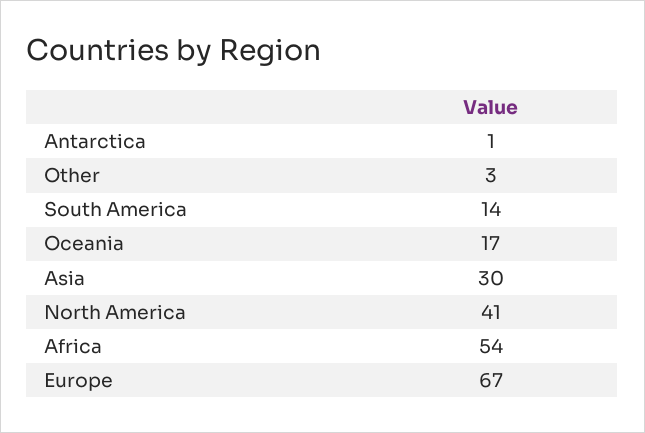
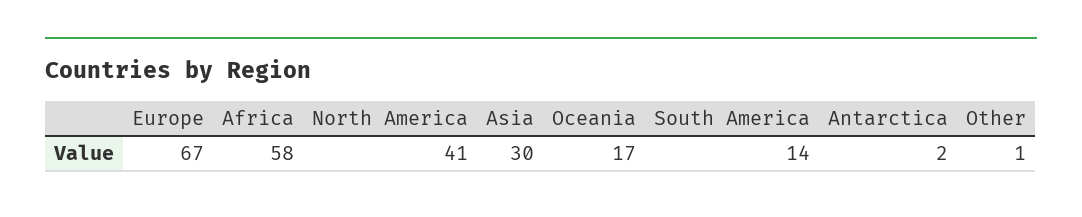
  {
-   "Antarctica": 1,
+   "Antarctica": 2,
-   "Other": 3,
+   "Other": 1,
    "South America": 14,
    "Oceania": 17,
    "Asia": 30,
    "North America": 41,
-   "Africa": 54,
+   "Africa": 58,
    "Europe": 67
  }

